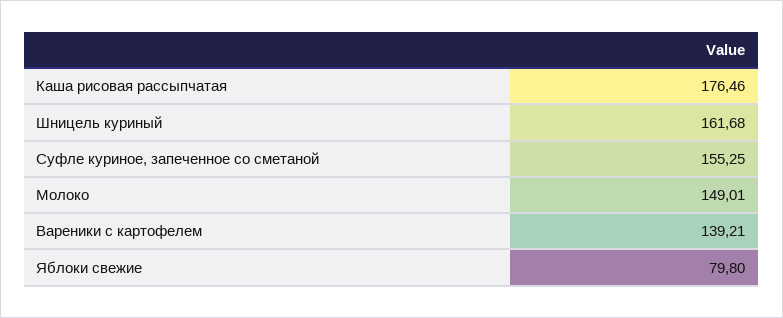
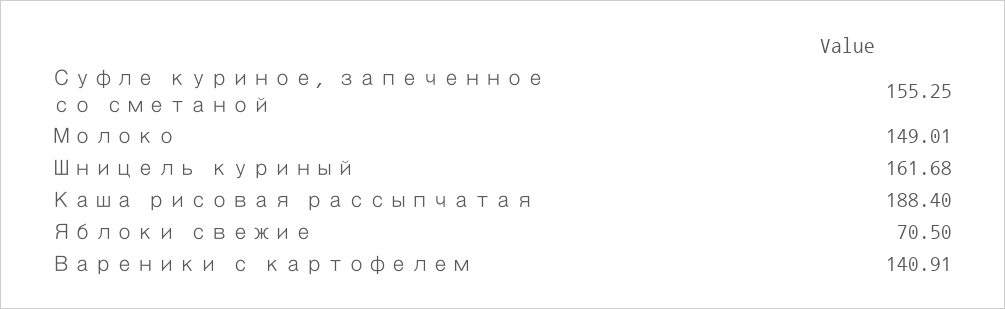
  {
-   "Каша рисовая рассыпчатая": 176.46,
+   "Каша рисовая рассыпчатая": 188.4,
    "Шницель куриный": 161.68,
    "Суфле куриное, запеченное со сметаной": 155.25,
    "Молоко": 149.01,
-   "Вареники с картофелем": 139.21,
+   "Вареники с картофелем": 140.91,
-   "Яблоки свежие": 79.8
+   "Яблоки свежие": 70.5
  }

